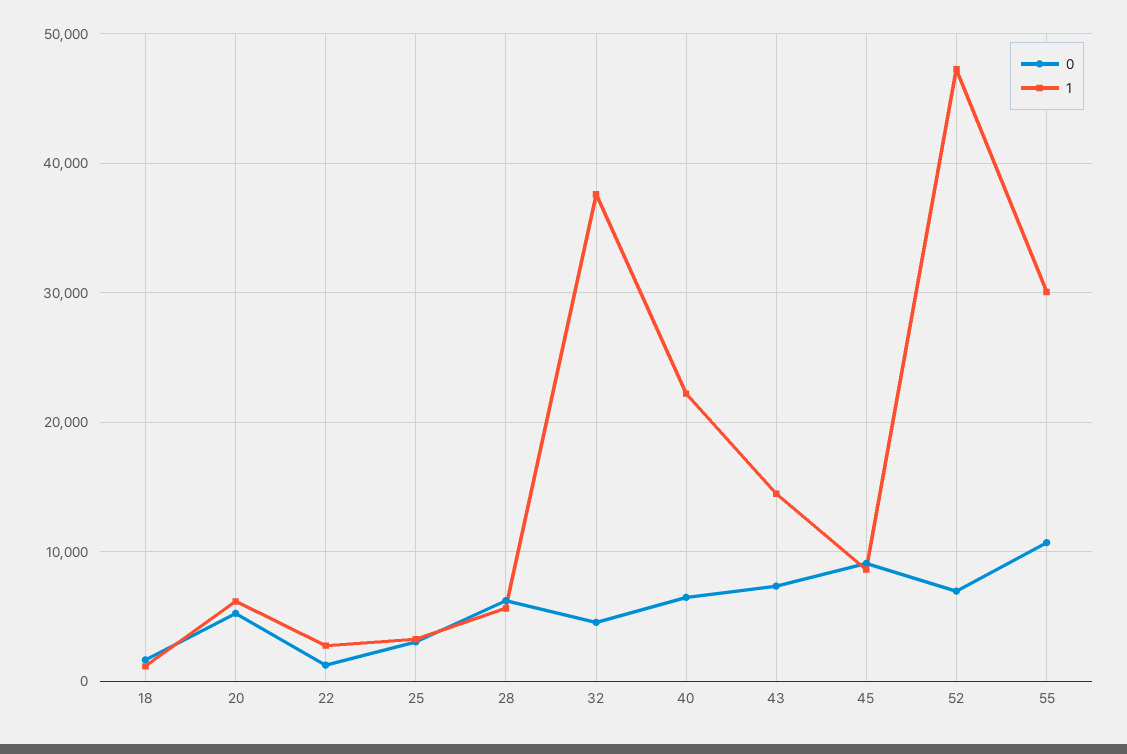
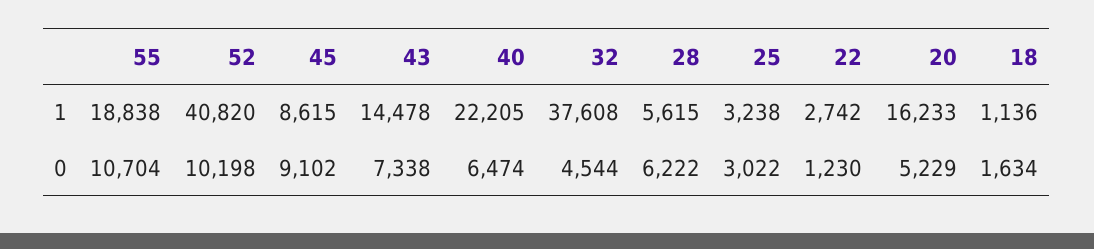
  {
    "0": {
      "18": 1634,
      "20": 5229,
      "22": 1230,
      "25": 3022,
      "28": 6222,
      "32": 4544,
      "40": 6474,
      "43": 7338,
      "45": 9102,
-     "52": 7000,
+     "52": 10198,
      "55": 10704
    },
    "1": {
      "18": 1136,
-     "20": 6000,
+     "20": 16233,
      "22": 2742,
      "25": 3238,
      "28": 5615,
      "32": 37608,
      "40": 22205,
      "43": 14478,
      "45": 8615,
-     "52": 47000,
+     "52": 40820,
-     "55": 30000
+     "55": 18838
    }
  }

